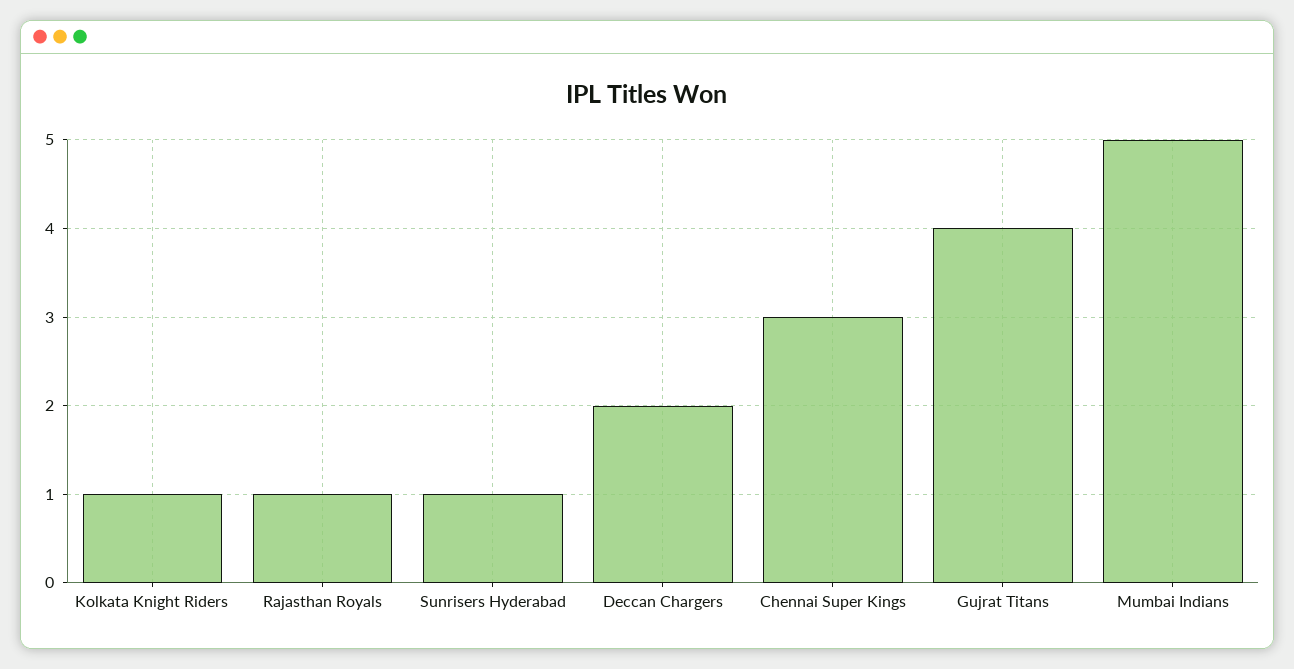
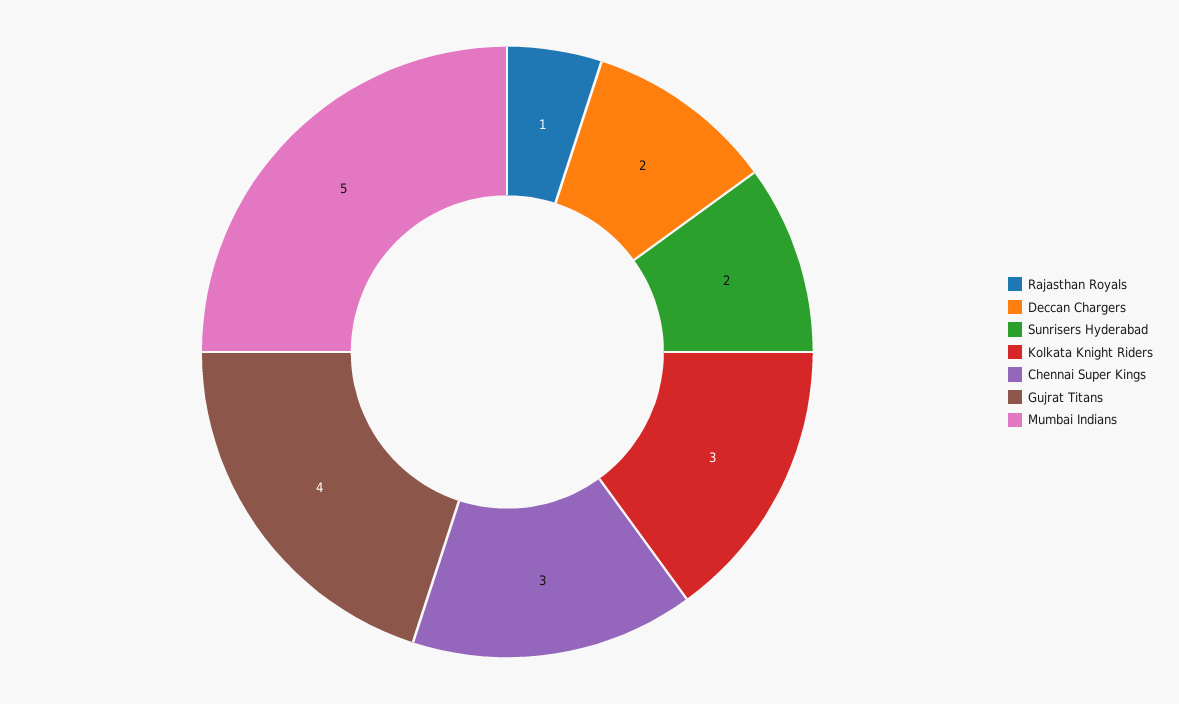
  {
-   "Kolkata Knight Riders": 1,
+   "Kolkata Knight Riders": 3,
    "Rajasthan Royals": 1,
-   "Sunrisers Hyderabad": 1,
+   "Sunrisers Hyderabad": 2,
    "Deccan Chargers": 2,
    "Chennai Super Kings": 3,
    "Gujrat Titans": 4,
    "Mumbai Indians": 5
  }

